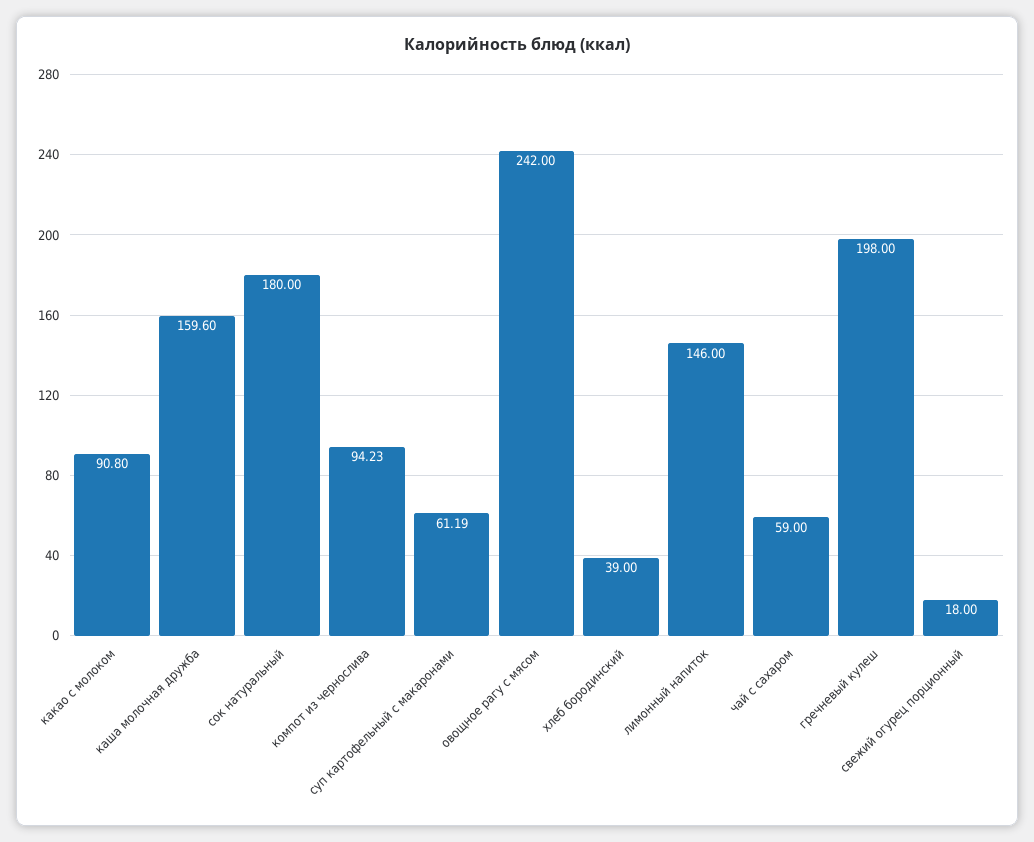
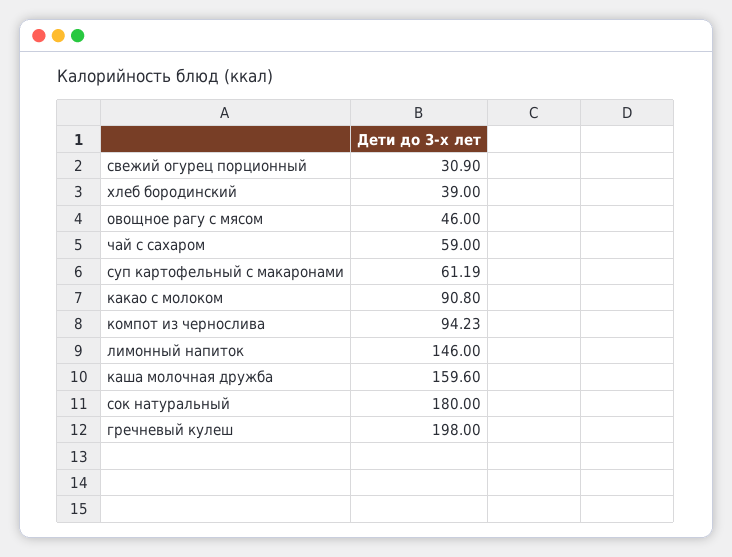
  {
    "какао с молоком": 90.8,
    "каша молочная дружба": 159.6,
    "сок натуральный": 180,
    "компот из чернослива": 94.23,
    "суп картофельный с макаронами": 61.19,
-   "овощное рагу с мясом": 242,
+   "овощное рагу с мясом": 46,
    "хлеб бородинский": 39,
    "лимонный напиток": 146,
    "чай с сахаром": 59,
    "гречневый кулеш": 198,
-   "свежий огурец порционный": 18
+   "свежий огурец порционный": 30.9
  }

